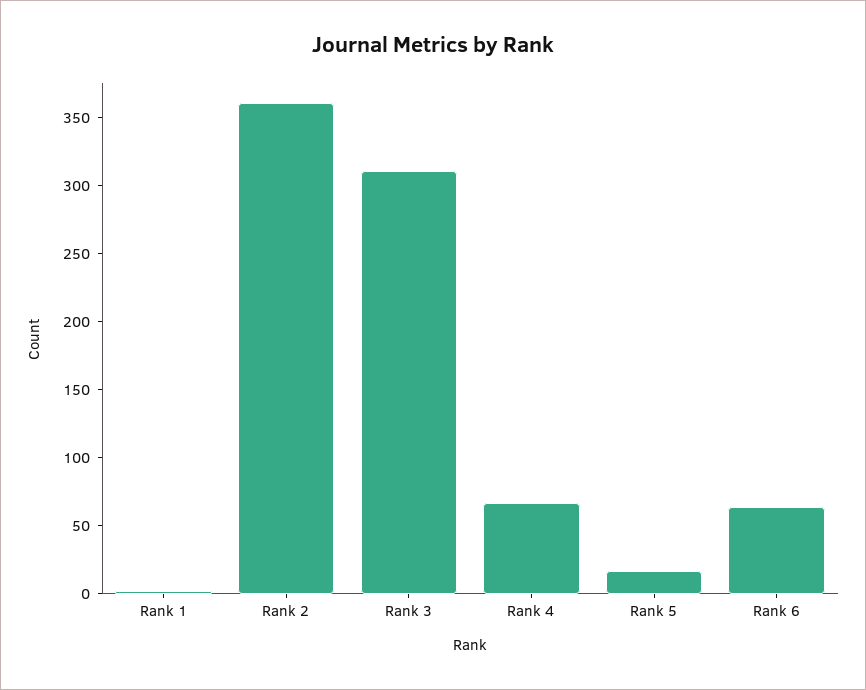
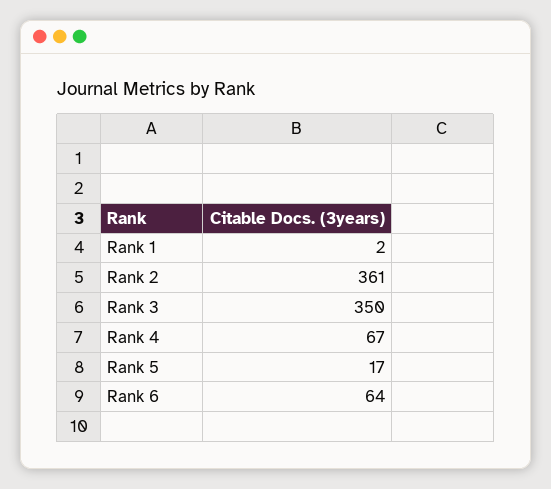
  {
    "Rank 1": 2,
    "Rank 2": 361,
-   "Rank 3": 310,
+   "Rank 3": 350,
    "Rank 4": 67,
    "Rank 5": 17,
    "Rank 6": 64
  }

